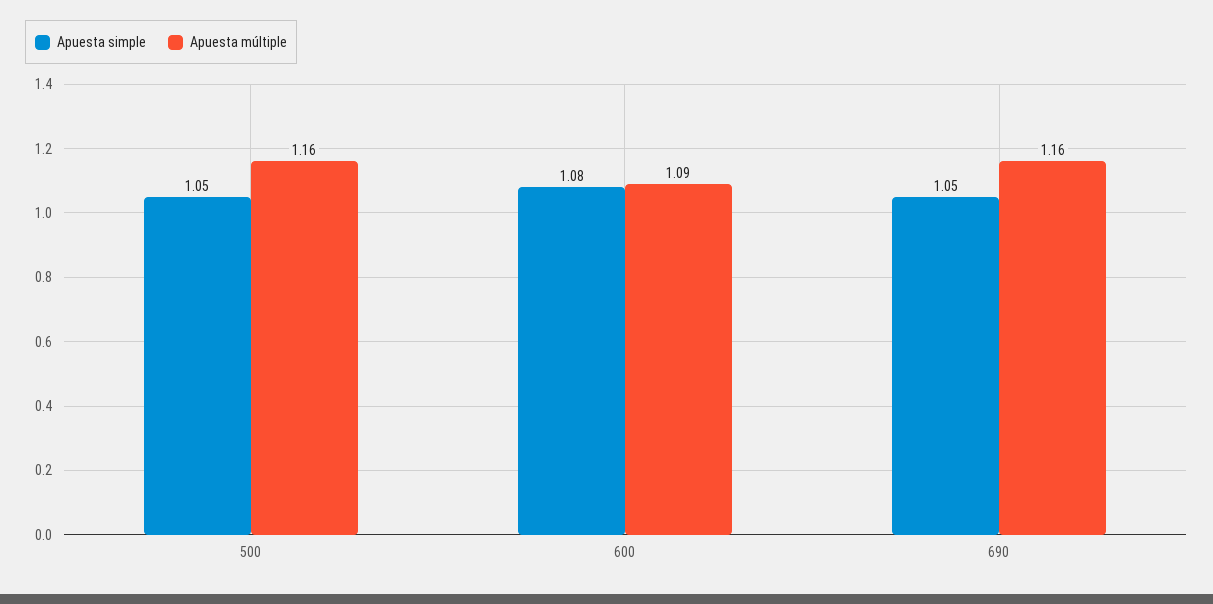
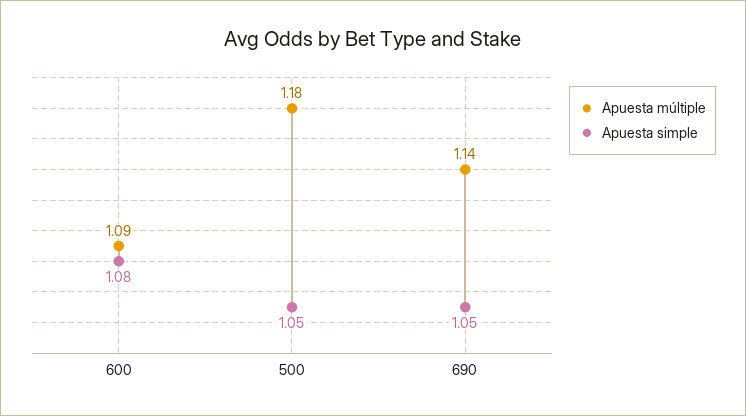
  {
    "Apuesta simple": {
      "500": 1.05,
      "600": 1.08,
      "690": 1.05
    },
    "Apuesta múltiple": {
-     "500": 1.16,
+     "500": 1.18,
      "600": 1.09,
-     "690": 1.16
+     "690": 1.14
    }
  }

